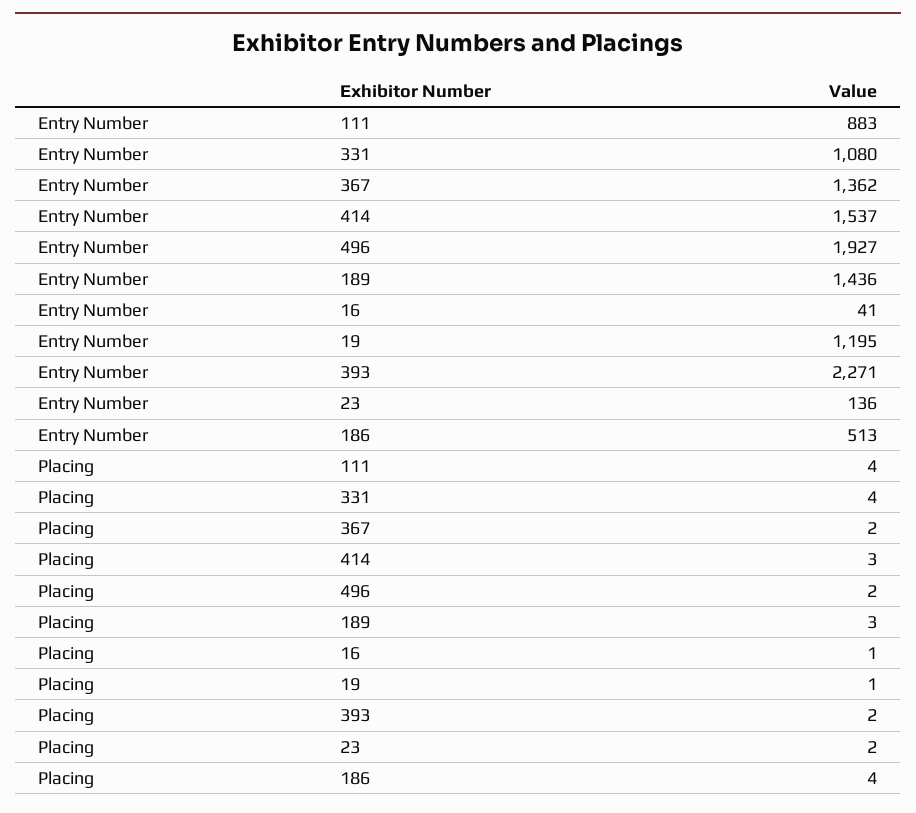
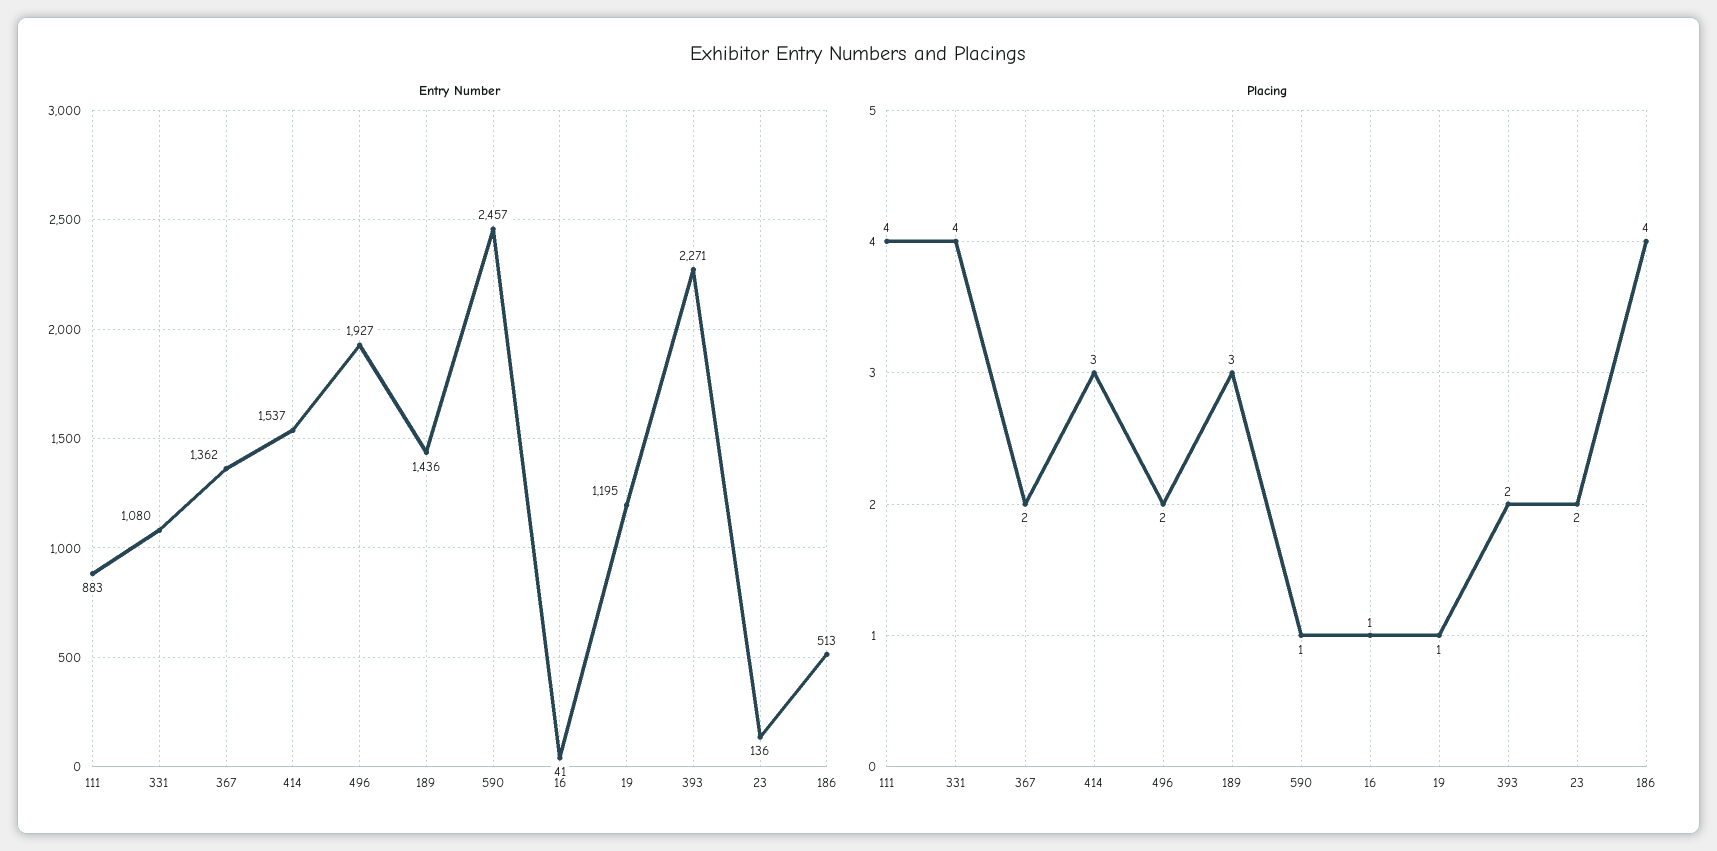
  {
    "Entry Number": {
      "111": 883,
      "331": 1080,
      "367": 1362,
      "414": 1537,
      "496": 1927,
      "189": 1436,
      "16": 41,
      "19": 1195,
      "393": 2271,
      "23": 136,
-     "186": 513
+     "186": 513,
+     "590": 2457
    },
    "Placing": {
      "111": 4,
      "331": 4,
      "367": 2,
      "414": 3,
      "496": 2,
      "189": 3,
      "16": 1,
      "19": 1,
      "393": 2,
      "23": 2,
-     "186": 4
+     "186": 4,
+     "590": 1
    }
  }

